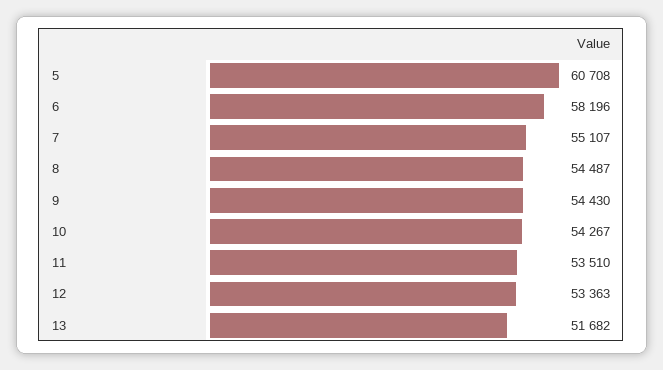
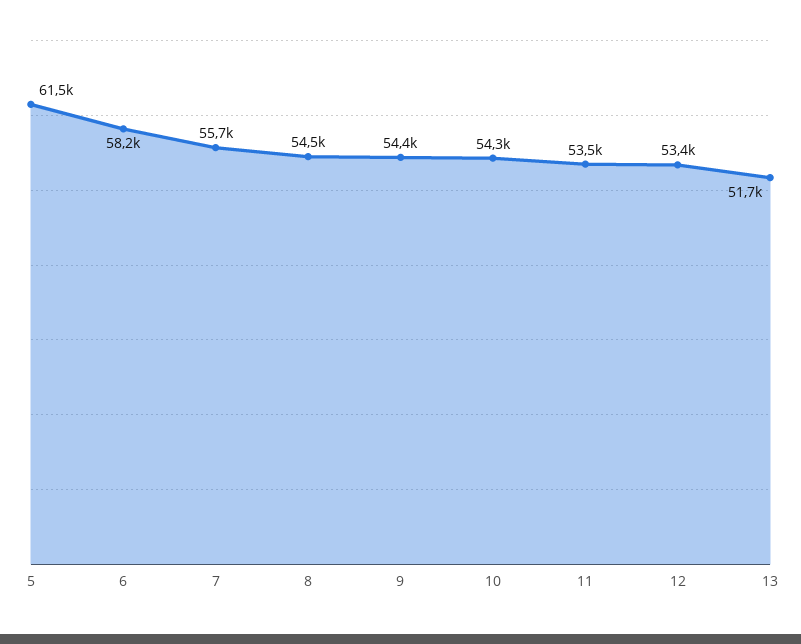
  {
-   "5": 60708,
+   "5": 61500,
    "6": 58196,
-   "7": 55107,
+   "7": 55700,
    "8": 54487,
    "9": 54430,
    "10": 54267,
    "11": 53510,
    "12": 53363,
    "13": 51682
  }

